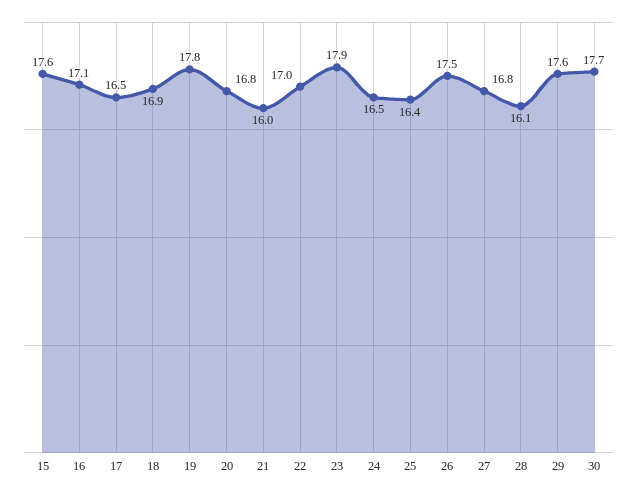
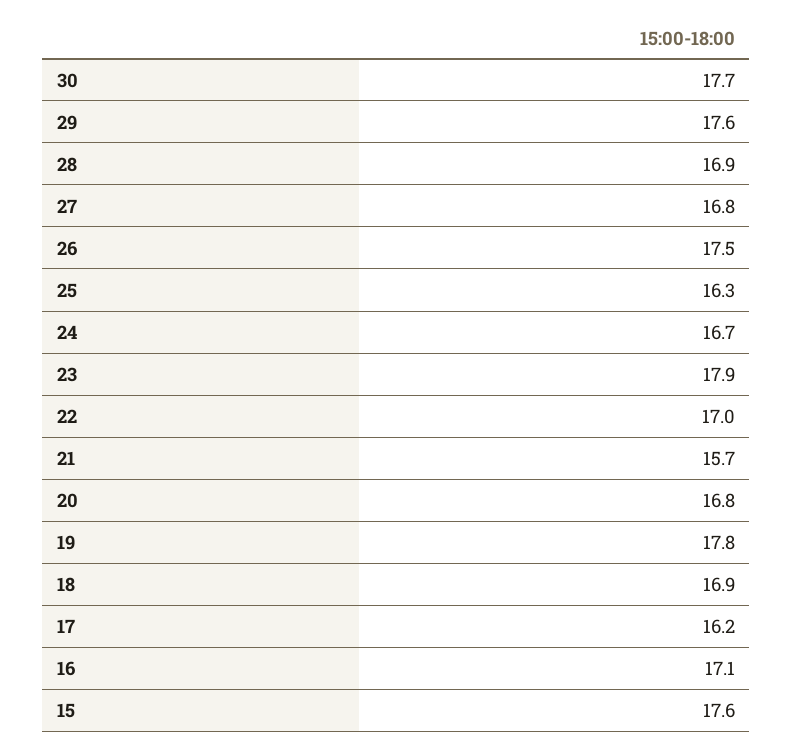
  {
    "15": 17.6,
    "16": 17.1,
-   "17": 16.5,
+   "17": 16.2,
    "18": 16.9,
    "19": 17.8,
    "20": 16.8,
-   "21": 16,
+   "21": 15.7,
    "22": 17,
    "23": 17.9,
-   "24": 16.5,
+   "24": 16.7,
-   "25": 16.4,
+   "25": 16.3,
    "26": 17.5,
    "27": 16.8,
-   "28": 16.1,
+   "28": 16.9,
    "29": 17.6,
    "30": 17.7
  }

